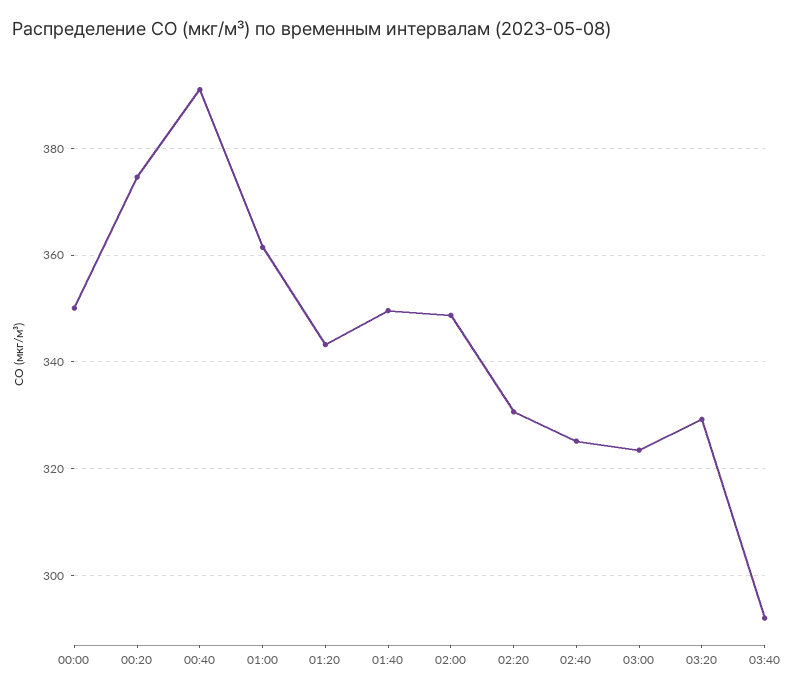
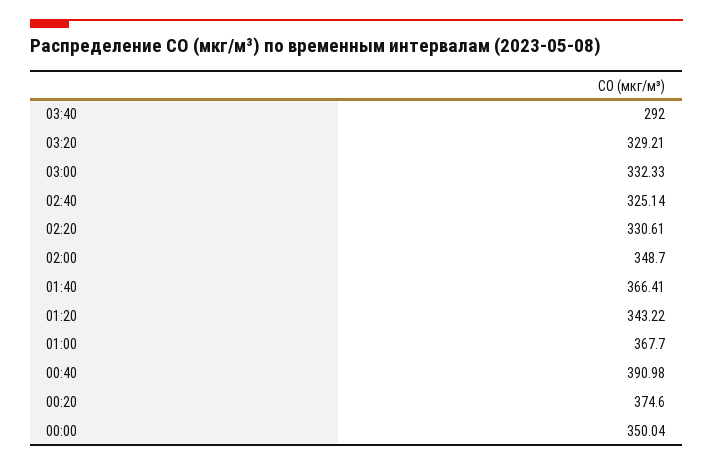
  {
    "00:00": 350.04,
    "00:20": 374.6,
    "00:40": 390.98,
-   "01:00": 362,
+   "01:00": 367.7,
    "01:20": 343.22,
-   "01:40": 350,
+   "01:40": 366.41,
    "02:00": 348.7,
    "02:20": 330.61,
    "02:40": 325.14,
-   "03:00": 324,
+   "03:00": 332.33,
    "03:20": 329.21,
    "03:40": 292
  }

